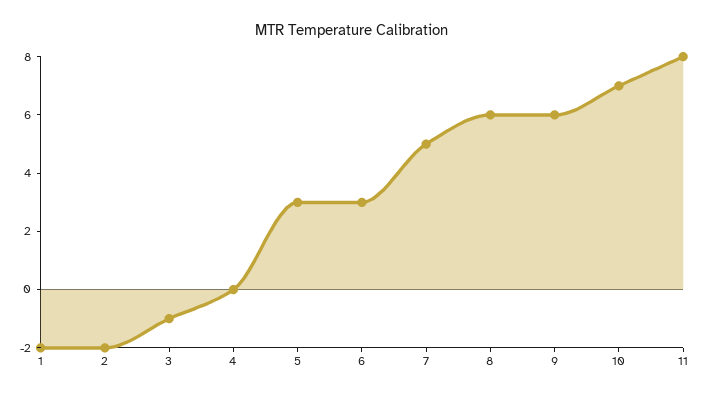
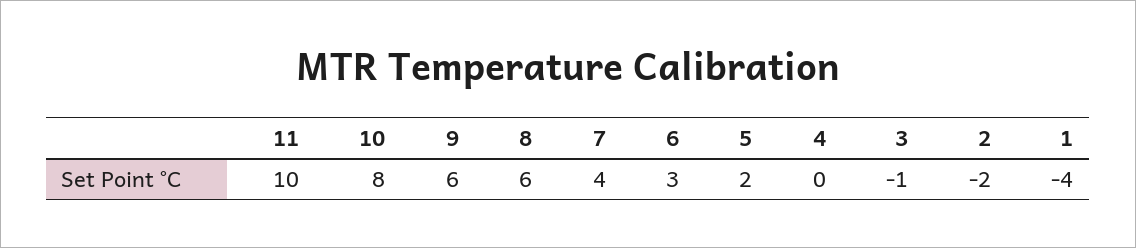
  {
-   "1": -2,
+   "1": -4,
    "2": -2,
    "3": -1,
    "4": 0,
-   "5": 3,
+   "5": 2,
    "6": 3,
-   "7": 5,
+   "7": 4,
    "8": 6,
    "9": 6,
-   "10": 7,
+   "10": 8,
-   "11": 8
+   "11": 10
  }

